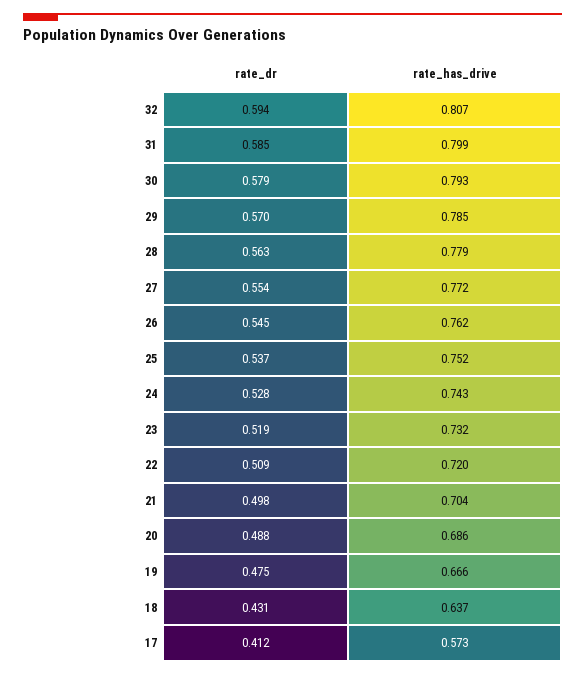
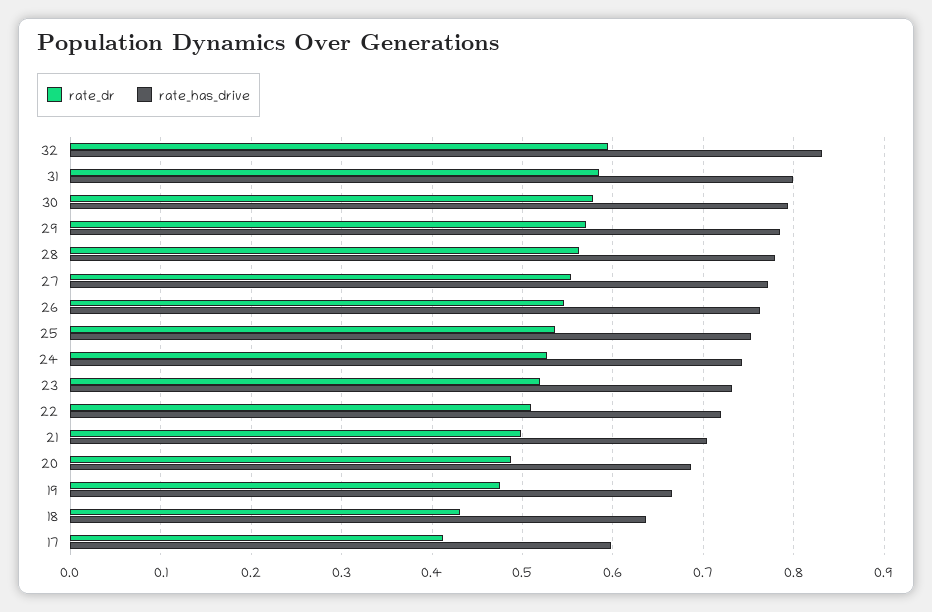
  {
    "rate_dr": {
      "32": 0.594,
      "31": 0.585,
      "30": 0.579,
      "29": 0.57,
      "28": 0.563,
      "27": 0.554,
      "26": 0.545,
      "25": 0.537,
      "24": 0.528,
      "23": 0.519,
      "22": 0.509,
      "21": 0.498,
      "20": 0.488,
      "19": 0.475,
      "18": 0.431,
      "17": 0.412
    },
    "rate_has_drive": {
-     "32": 0.807,
+     "32": 0.83,
      "31": 0.799,
      "30": 0.793,
      "29": 0.785,
      "28": 0.779,
      "27": 0.772,
      "26": 0.762,
      "25": 0.752,
      "24": 0.743,
      "23": 0.732,
      "22": 0.72,
      "21": 0.704,
      "20": 0.686,
      "19": 0.666,
      "18": 0.637,
-     "17": 0.573
+     "17": 0.6
    }
  }

